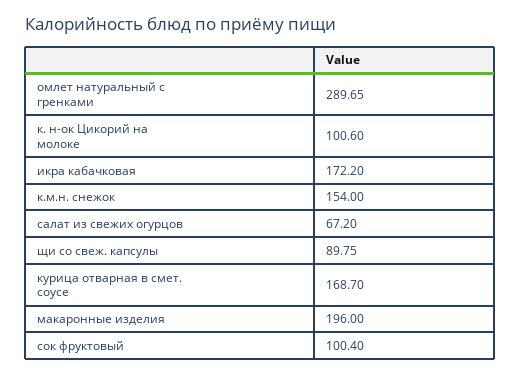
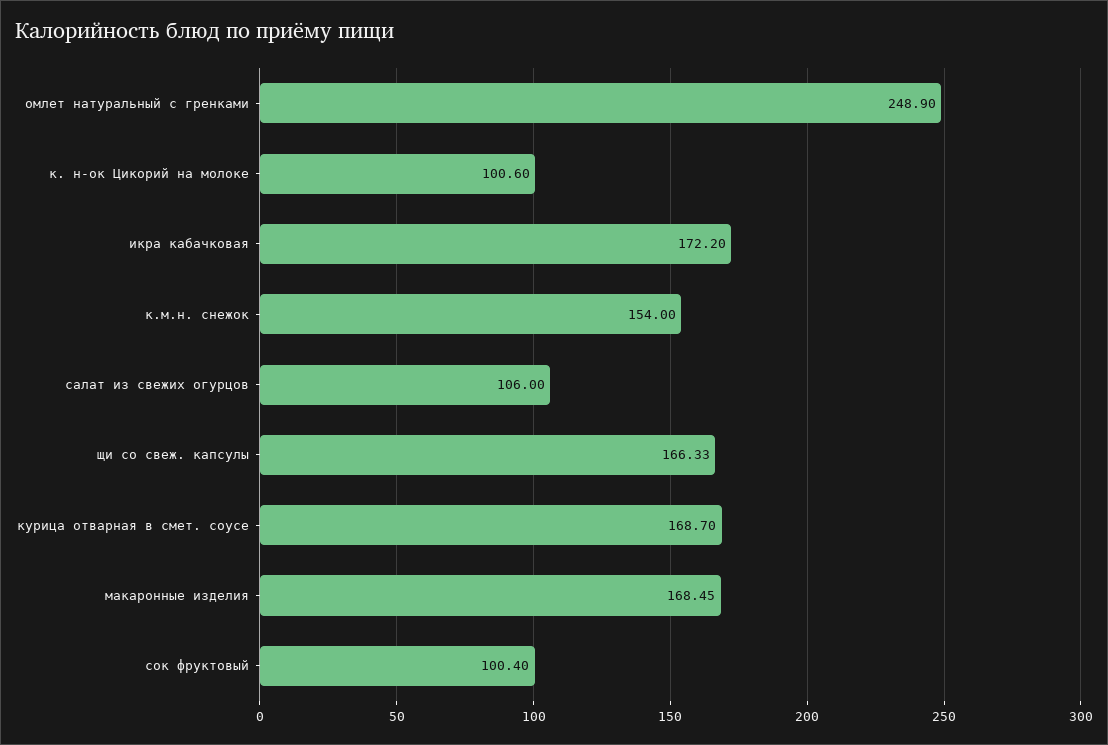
  {
-   "омлет натуральный с гренками": 289.65,
+   "омлет натуральный с гренками": 248.9,
    "к. н-ок Цикорий на молоке": 100.6,
    "икра кабачковая": 172.2,
    "к.м.н. снежок": 154,
-   "салат из свежих огурцов": 67.2,
+   "салат из свежих огурцов": 106,
-   "щи со свеж. капсулы": 89.75,
+   "щи со свеж. капсулы": 166.33,
    "курица отварная в смет. соусе": 168.7,
-   "макаронные изделия": 196,
+   "макаронные изделия": 168.45,
    "сок фруктовый": 100.4
  }

